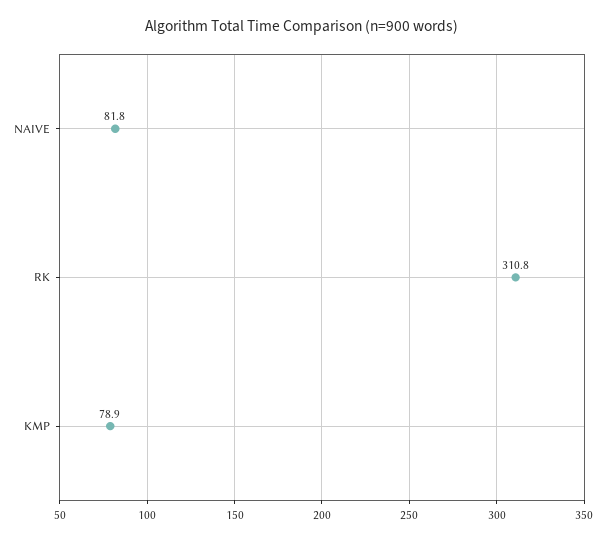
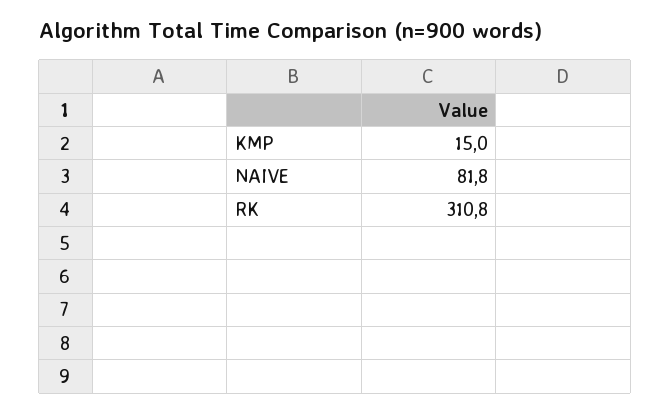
  {
    "NAIVE": 81.8,
    "RK": 310.8,
-   "KMP": 78.9
+   "KMP": 15
  }

